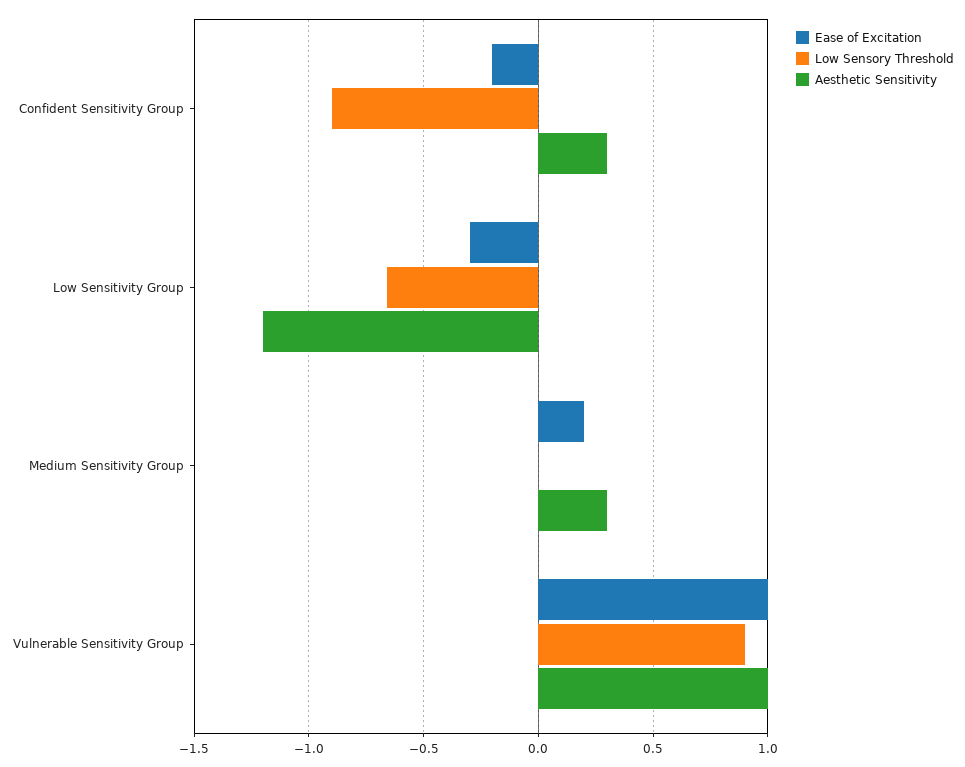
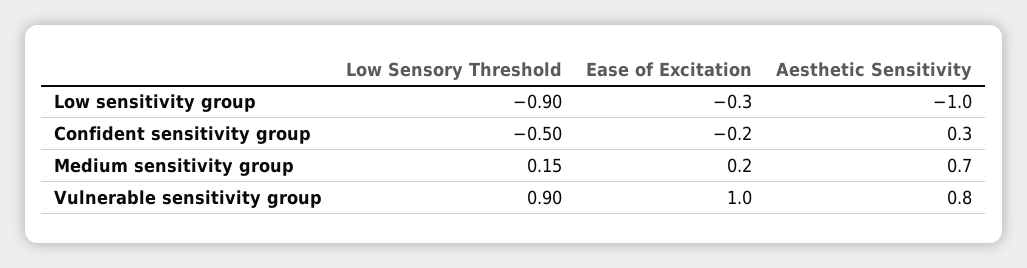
  {
    "Ease of Excitation": {
      "Confident Sensitivity Group": -0.2,
      "Low Sensitivity Group": -0.3,
      "Medium Sensitivity Group": 0.2,
      "Vulnerable Sensitivity Group": 1
    },
    "Low Sensory Threshold": {
-     "Confident Sensitivity Group": -0.9,
+     "Confident Sensitivity Group": -0.5,
-     "Low Sensitivity Group": -0.65,
+     "Low Sensitivity Group": -0.9,
-     "Medium Sensitivity Group": 0,
+     "Medium Sensitivity Group": 0.15,
      "Vulnerable Sensitivity Group": 0.9
    },
    "Aesthetic Sensitivity": {
      "Confident Sensitivity Group": 0.3,
-     "Low Sensitivity Group": -1.2,
+     "Low Sensitivity Group": -1,
-     "Medium Sensitivity Group": 0.3,
+     "Medium Sensitivity Group": 0.7,
-     "Vulnerable Sensitivity Group": 1
+     "Vulnerable Sensitivity Group": 0.8
    }
  }

